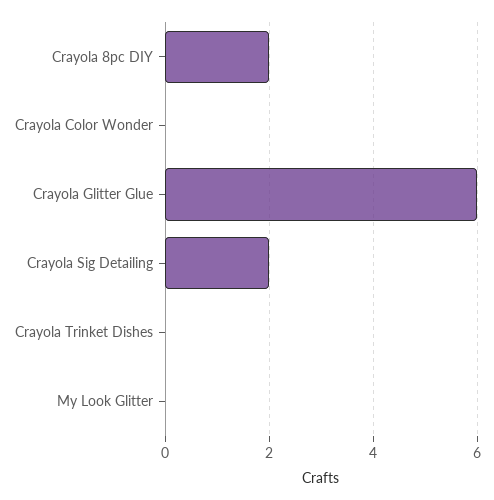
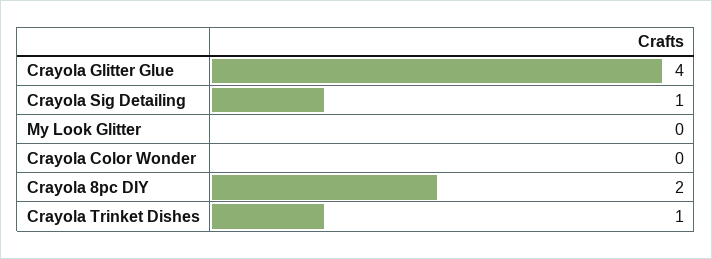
  {
    "Crayola 8pc DIY": 2,
    "Crayola Color Wonder": 0,
-   "Crayola Glitter Glue": 6,
+   "Crayola Glitter Glue": 4,
-   "Crayola Sig Detailing": 2,
+   "Crayola Sig Detailing": 1,
-   "Crayola Trinket Dishes": 0,
+   "Crayola Trinket Dishes": 1,
    "My Look Glitter": 0
  }

